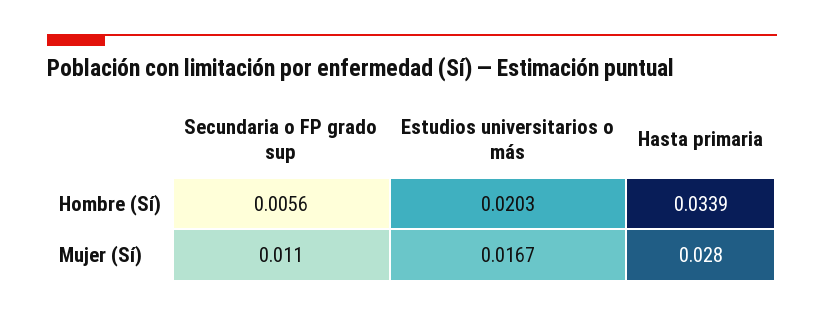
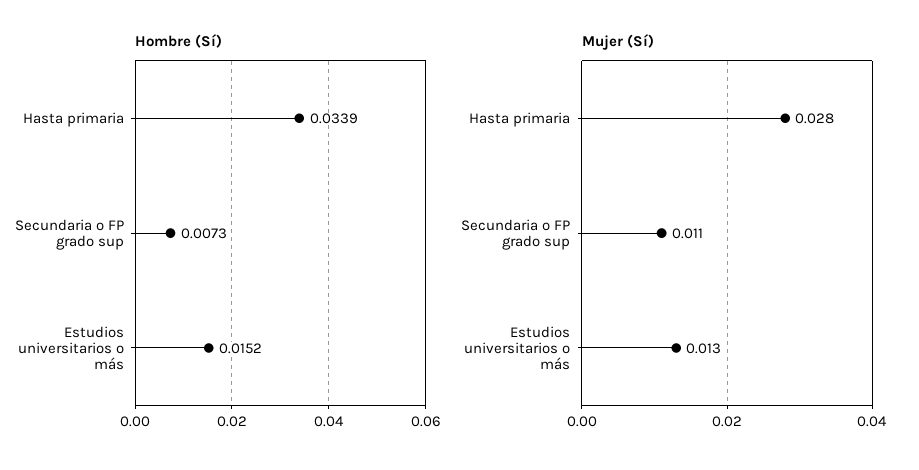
  {
    "Hombre (Sí)": {
-     "Secundaria o FP grado sup": 0.0056,
+     "Secundaria o FP grado sup": 0.0073,
-     "Estudios universitarios o más": 0.0203,
+     "Estudios universitarios o más": 0.0152,
      "Hasta primaria": 0.0339
    },
    "Mujer (Sí)": {
      "Secundaria o FP grado sup": 0.011,
-     "Estudios universitarios o más": 0.0167,
+     "Estudios universitarios o más": 0.013,
      "Hasta primaria": 0.028
    }
  }

